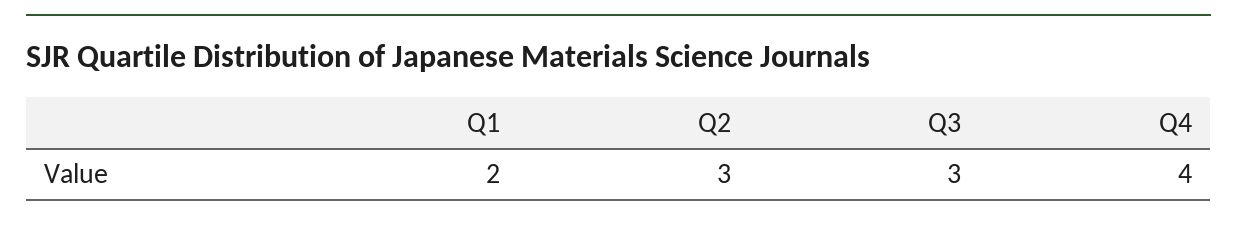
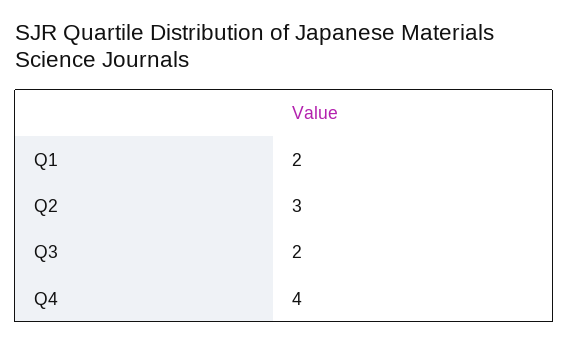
  {
    "Q1": 2,
    "Q2": 3,
-   "Q3": 3,
+   "Q3": 2,
    "Q4": 4
  }

